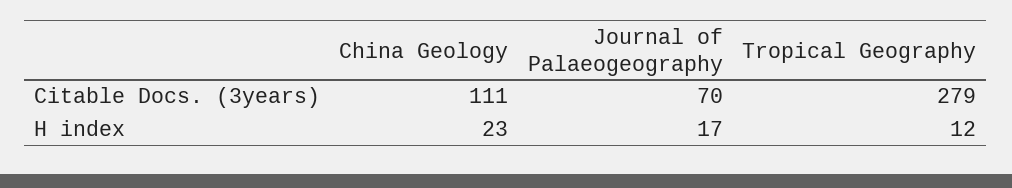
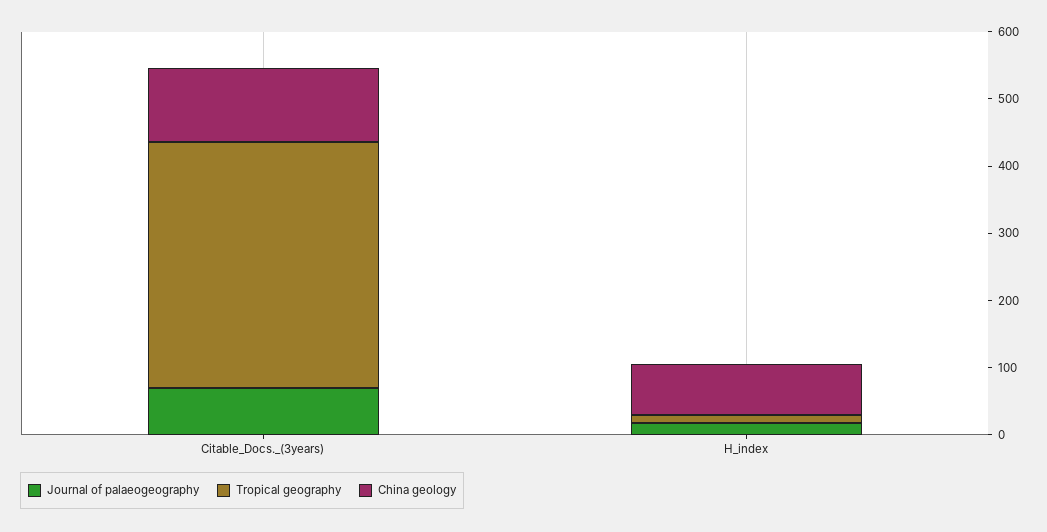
  {
    "China Geology": {
      "Citable Docs. (3years)": 111,
-     "H index": 23
+     "H index": 80
    },
    "Journal of Palaeogeography": {
      "Citable Docs. (3years)": 70,
      "H index": 17
    },
    "Tropical Geography": {
-     "Citable Docs. (3years)": 279,
+     "Citable Docs. (3years)": 360,
      "H index": 12
    }
  }

